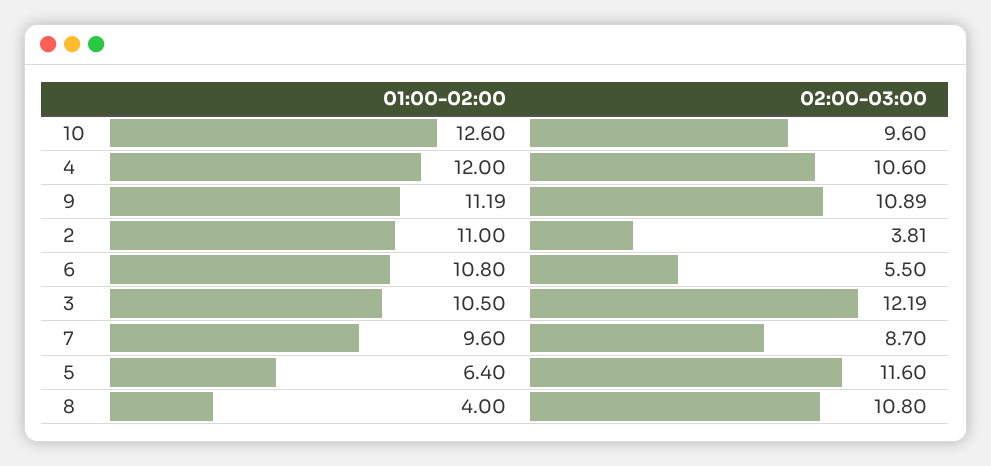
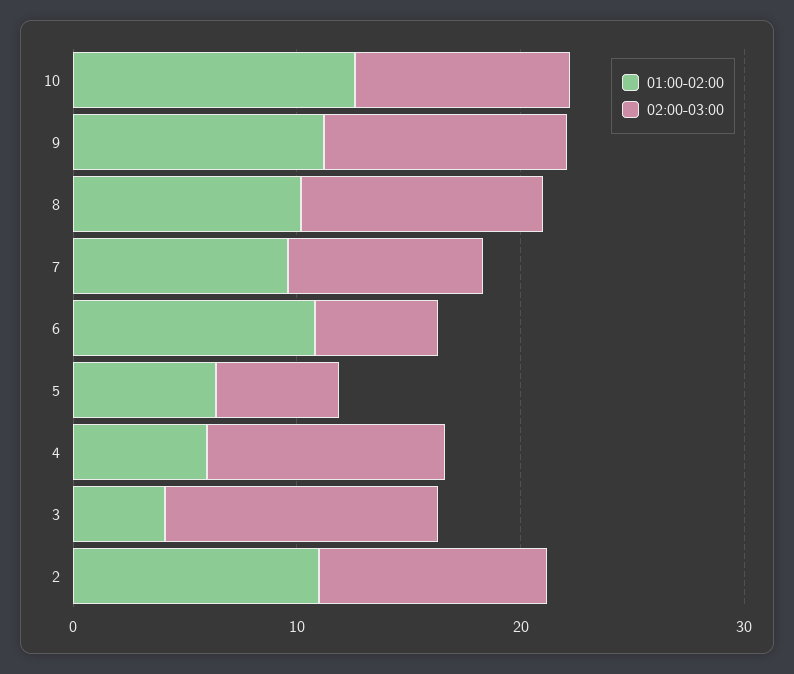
  {
    "01:00-02:00": {
      "10": 12.6,
-     "4": 12,
+     "4": 6,
      "9": 11.19,
      "2": 11,
      "6": 10.8,
-     "3": 10.5,
+     "3": 4,
      "7": 9.6,
      "5": 6.4,
-     "8": 4
+     "8": 10
    },
    "02:00-03:00": {
      "10": 9.6,
      "4": 10.6,
      "9": 10.89,
-     "2": 3.81,
+     "2": 10,
      "6": 5.5,
      "3": 12.19,
      "7": 8.7,
-     "5": 11.6,
+     "5": 6,
      "8": 10.8
    }
  }

